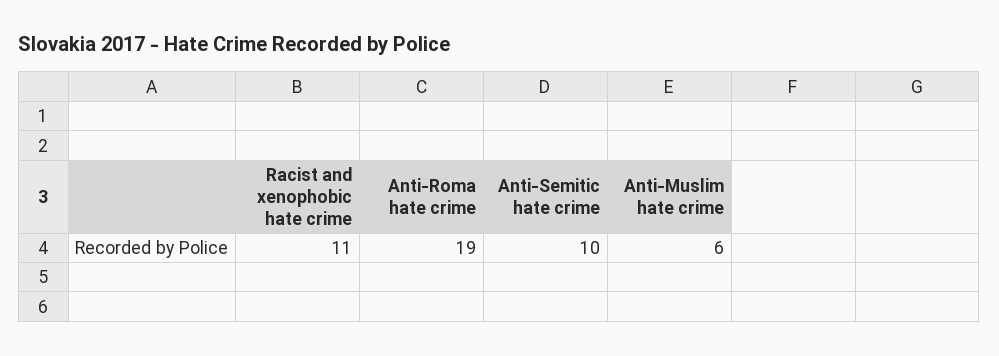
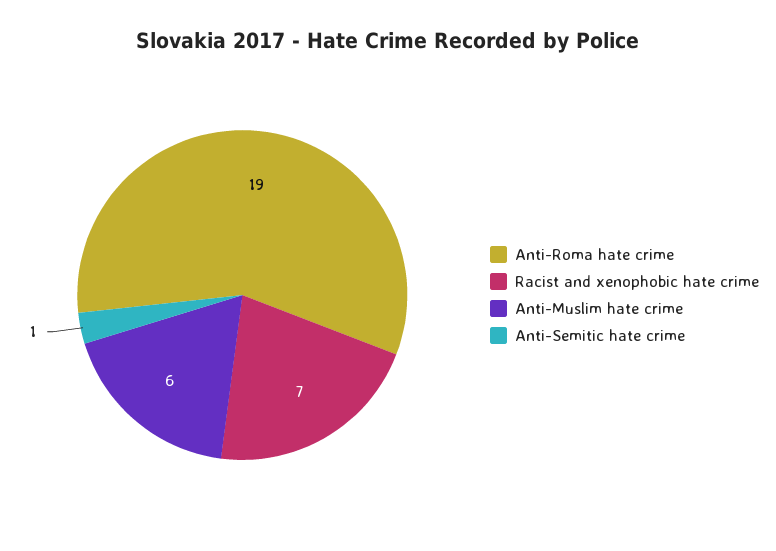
  {
-   "Racist and xenophobic hate crime": 11,
+   "Racist and xenophobic hate crime": 7,
    "Anti-Roma hate crime": 19,
-   "Anti-Semitic hate crime": 10,
+   "Anti-Semitic hate crime": 1,
    "Anti-Muslim hate crime": 6
  }

